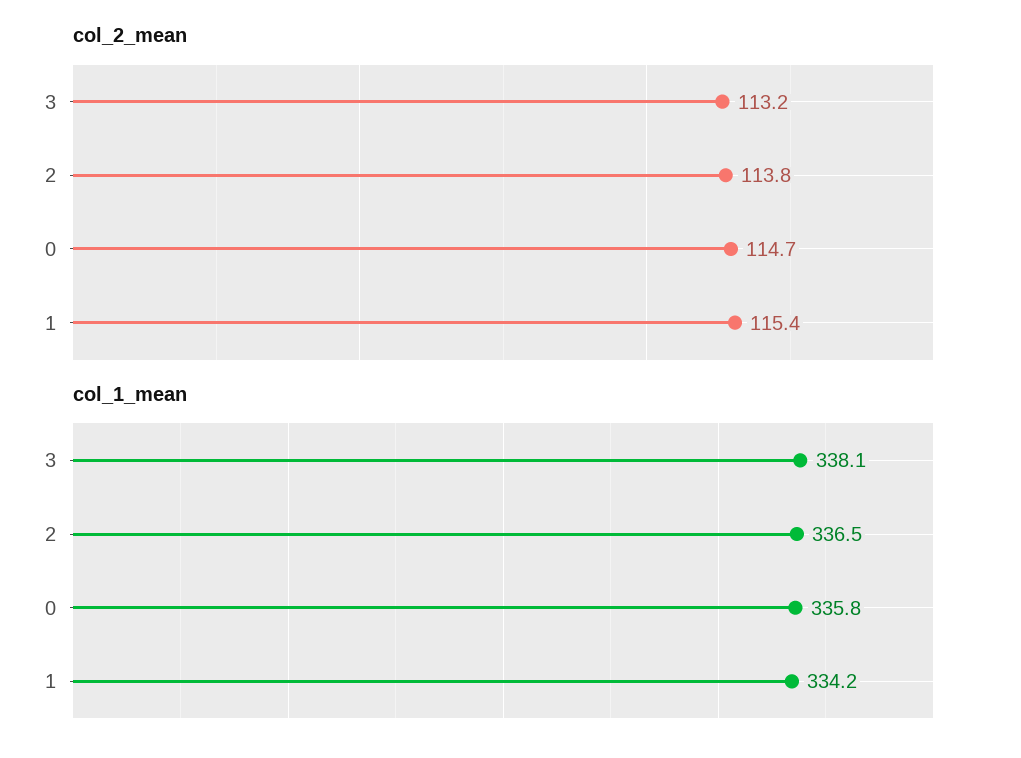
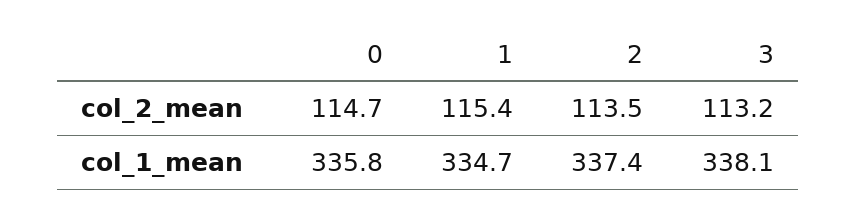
  {
    "col_2_mean": {
      "3": 113.2,
-     "2": 113.8,
+     "2": 113.5,
      "0": 114.7,
      "1": 115.4
    },
    "col_1_mean": {
      "3": 338.1,
-     "2": 336.5,
+     "2": 337.4,
      "0": 335.8,
-     "1": 334.2
+     "1": 334.7
    }
  }

